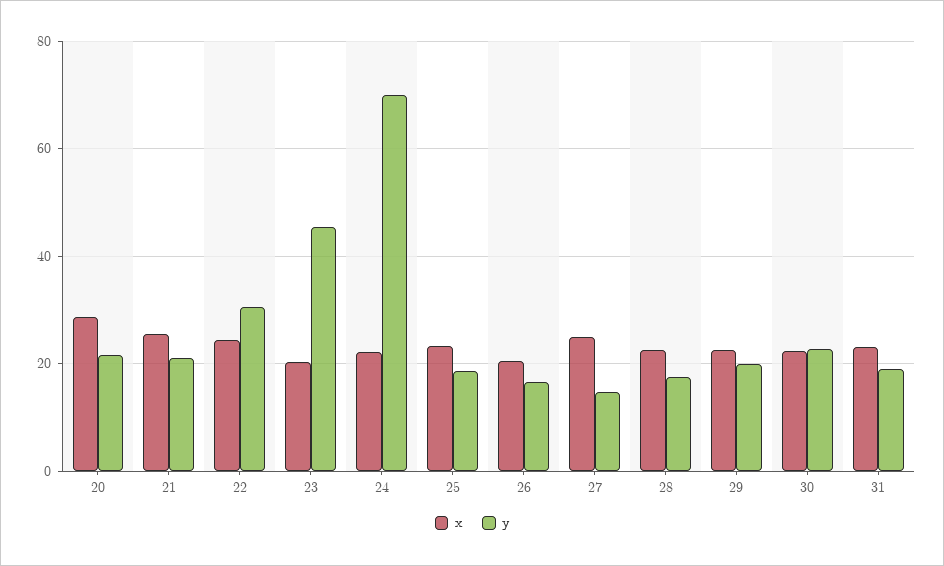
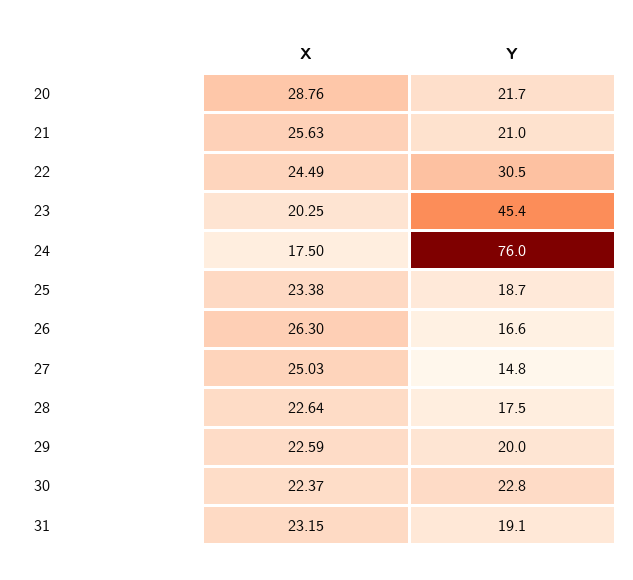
  {
    "x": {
      "20": 28.76,
      "21": 25.63,
      "22": 24.49,
      "23": 20.25,
-     "24": 22,
+     "24": 17.5,
      "25": 23.38,
-     "26": 20,
+     "26": 26.3,
      "27": 25.03,
      "28": 22.64,
      "29": 22.59,
      "30": 22.37,
      "31": 23.15
    },
    "y": {
      "20": 21.7,
      "21": 21,
      "22": 30.5,
      "23": 45.4,
-     "24": 70,
+     "24": 76,
      "25": 18.7,
      "26": 16.6,
      "27": 14.8,
      "28": 17.5,
      "29": 20,
      "30": 22.8,
      "31": 19.1
    }
  }

